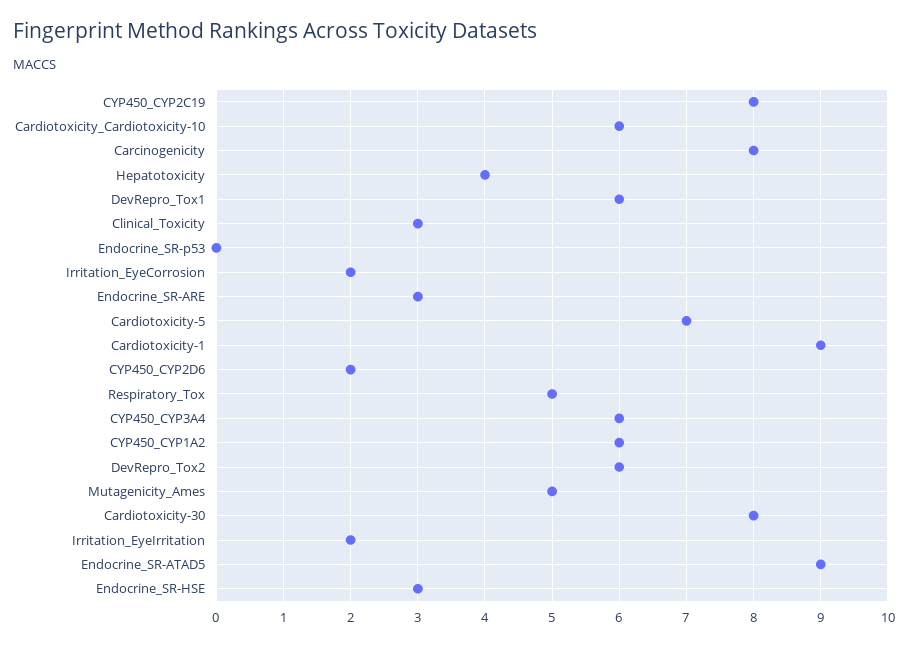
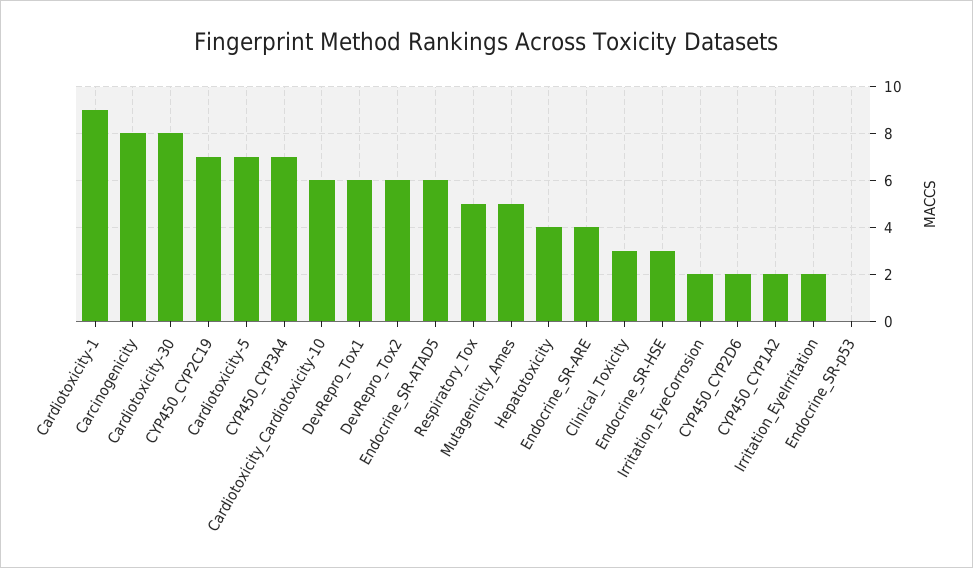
  {
-   "CYP450_CYP2C19": 8,
+   "CYP450_CYP2C19": 7,
    "Cardiotoxicity_Cardiotoxicity-10": 6,
    "Carcinogenicity": 8,
    "Hepatotoxicity": 4,
    "DevRepro_Tox1": 6,
    "Clinical_Toxicity": 3,
    "Endocrine_SR-p53": 0,
    "Irritation_EyeCorrosion": 2,
-   "Endocrine_SR-ARE": 3,
+   "Endocrine_SR-ARE": 4,
    "Cardiotoxicity-5": 7,
    "Cardiotoxicity-1": 9,
    "CYP450_CYP2D6": 2,
    "Respiratory_Tox": 5,
-   "CYP450_CYP3A4": 6,
+   "CYP450_CYP3A4": 7,
-   "CYP450_CYP1A2": 6,
+   "CYP450_CYP1A2": 2,
    "DevRepro_Tox2": 6,
    "Mutagenicity_Ames": 5,
    "Cardiotoxicity-30": 8,
    "Irritation_EyeIrritation": 2,
-   "Endocrine_SR-ATAD5": 9,
+   "Endocrine_SR-ATAD5": 6,
    "Endocrine_SR-HSE": 3
  }

